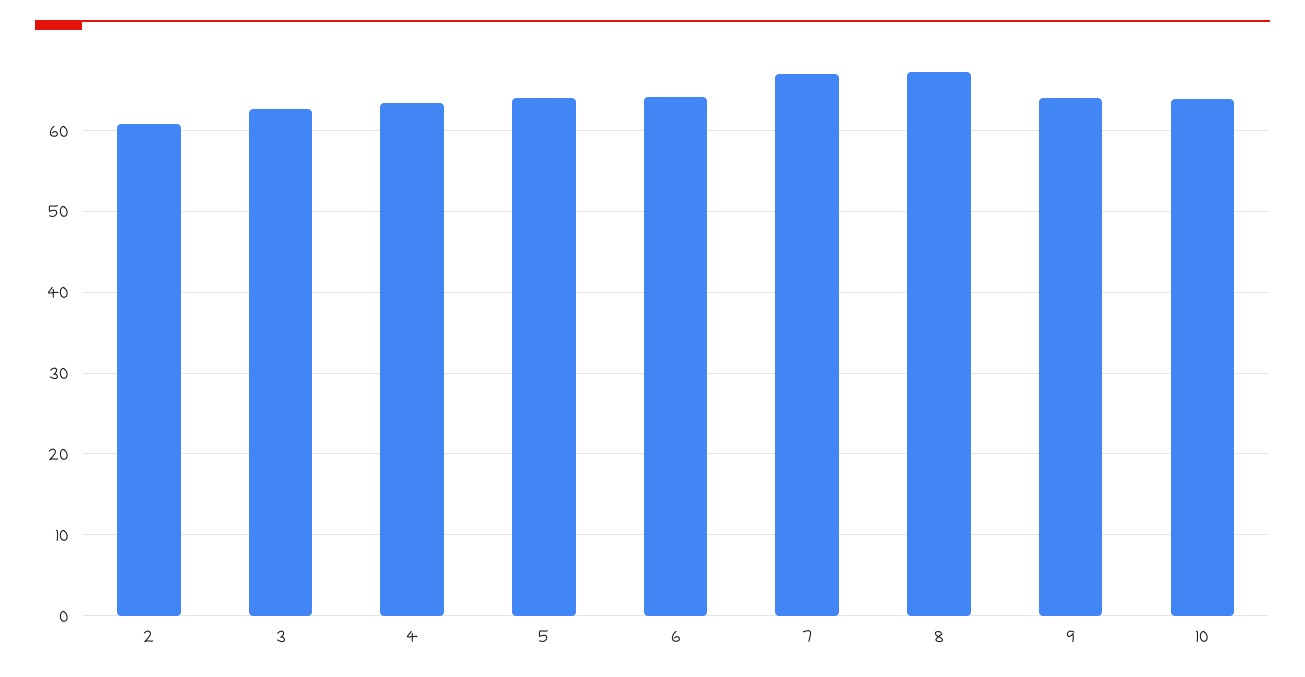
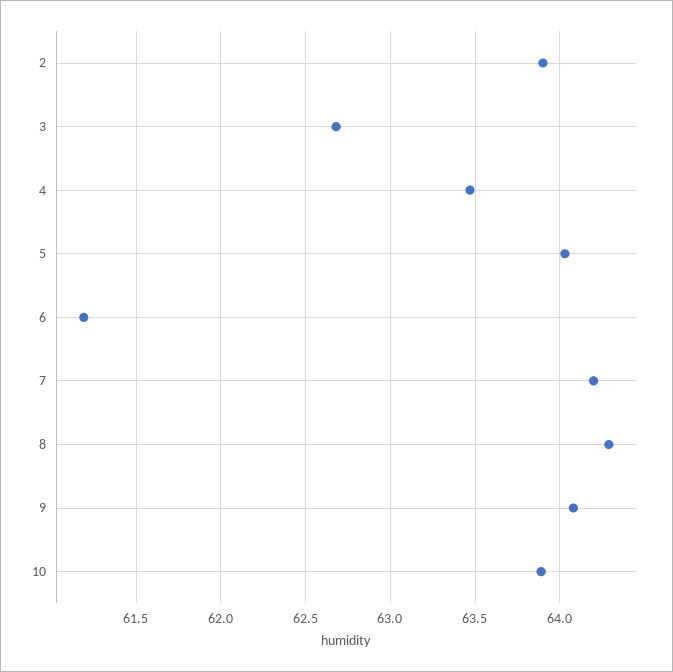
  {
-   "2": 61,
+   "2": 63.9,
    "3": 62.7,
    "4": 63.45,
    "5": 64.05,
-   "6": 64,
+   "6": 61.2,
-   "7": 67,
+   "7": 64.2,
-   "8": 67,
+   "8": 64.3,
    "9": 64.1,
    "10": 63.9
  }

